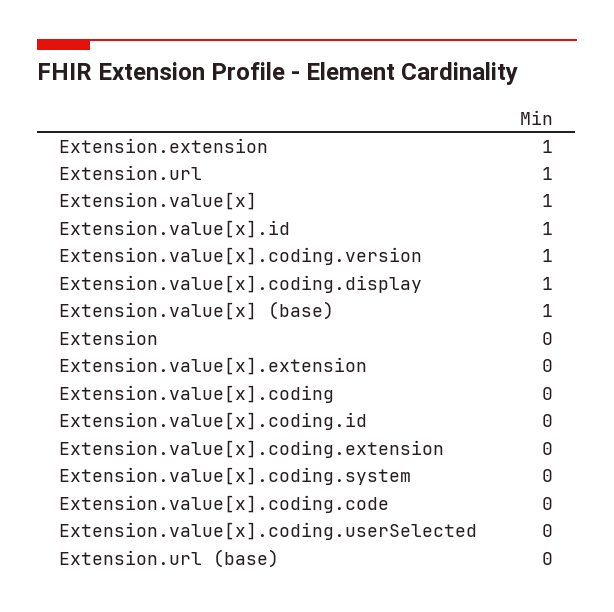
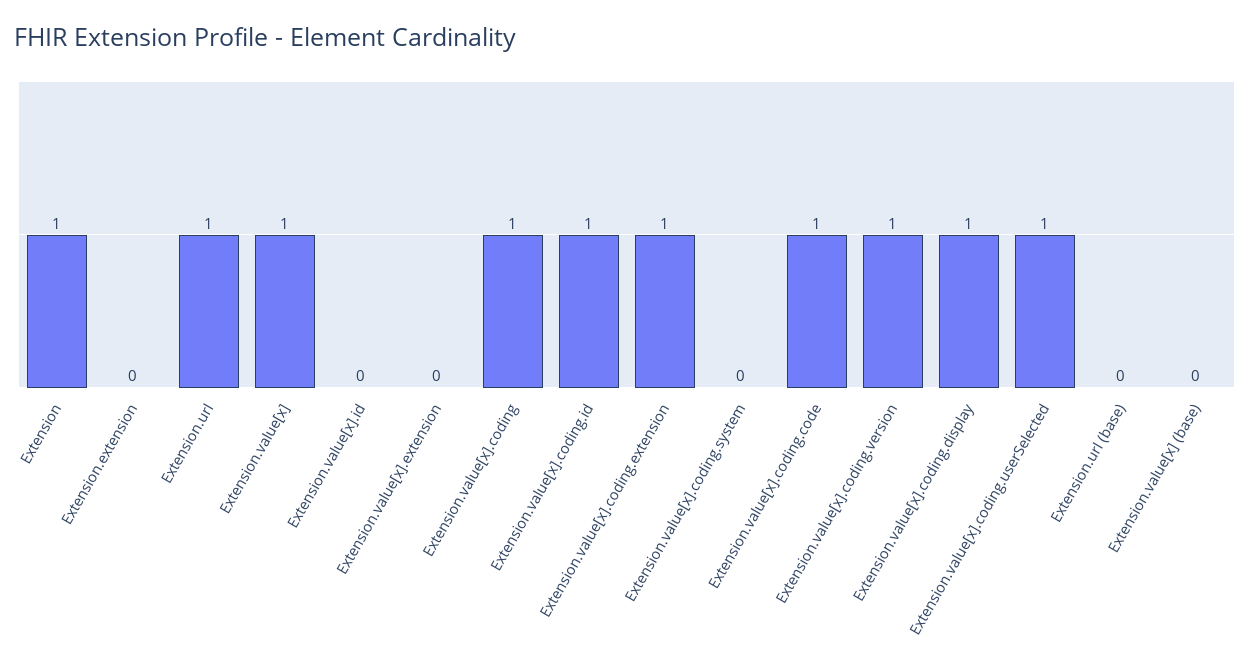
  {
-   "Extension.extension": 1,
+   "Extension.extension": 0,
    "Extension.url": 1,
    "Extension.value[x]": 1,
-   "Extension.value[x].id": 1,
+   "Extension.value[x].id": 0,
    "Extension.value[x].coding.version": 1,
    "Extension.value[x].coding.display": 1,
-   "Extension.value[x] (base)": 1,
+   "Extension.value[x] (base)": 0,
-   "Extension": 0,
+   "Extension": 1,
    "Extension.value[x].extension": 0,
-   "Extension.value[x].coding": 0,
+   "Extension.value[x].coding": 1,
-   "Extension.value[x].coding.id": 0,
+   "Extension.value[x].coding.id": 1,
-   "Extension.value[x].coding.extension": 0,
+   "Extension.value[x].coding.extension": 1,
    "Extension.value[x].coding.system": 0,
-   "Extension.value[x].coding.code": 0,
+   "Extension.value[x].coding.code": 1,
-   "Extension.value[x].coding.userSelected": 0,
+   "Extension.value[x].coding.userSelected": 1,
    "Extension.url (base)": 0
  }

